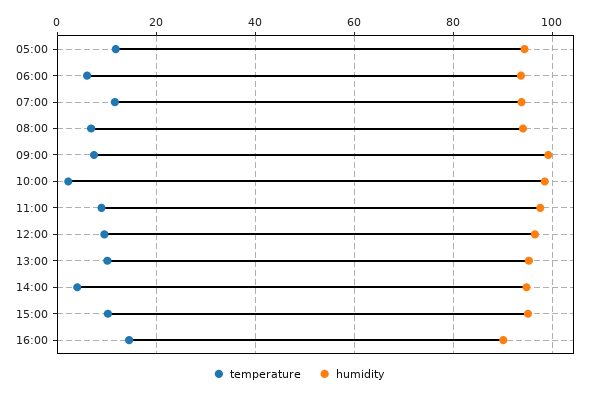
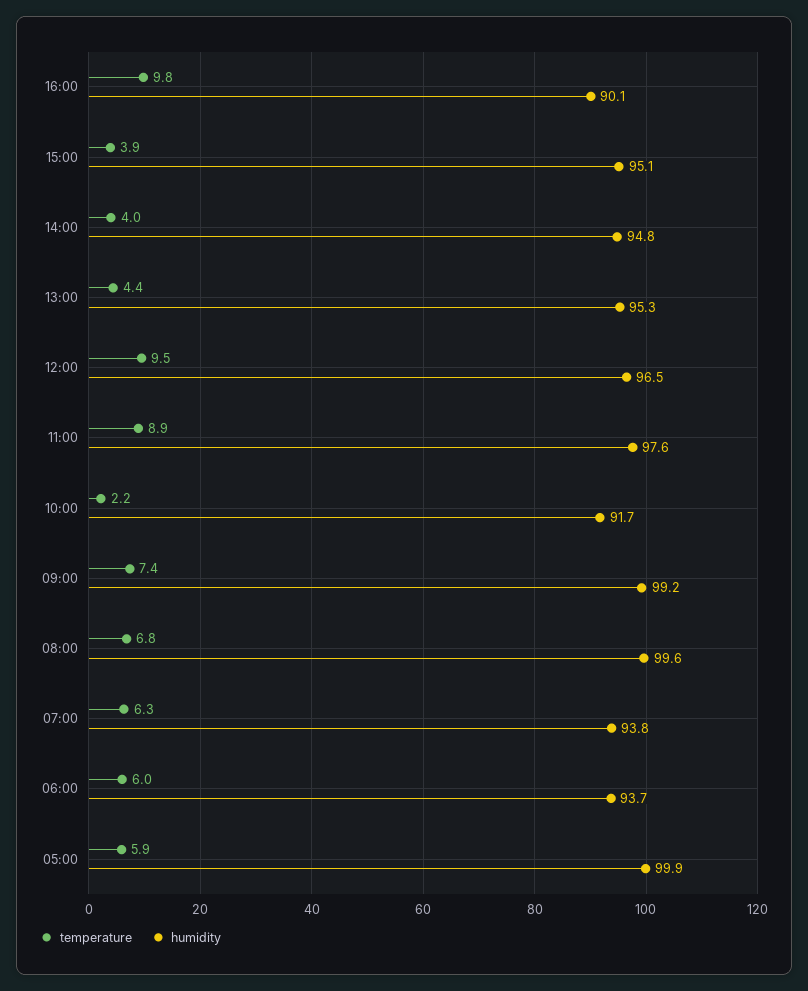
  {
    "temperature": {
-     "05:00": 12,
+     "05:00": 5.9,
      "06:00": 6,
-     "07:00": 12,
+     "07:00": 6.3,
      "08:00": 6.8,
      "09:00": 7.4,
      "10:00": 2.2,
      "11:00": 8.9,
      "12:00": 9.5,
-     "13:00": 10,
+     "13:00": 4.4,
      "14:00": 4,
-     "15:00": 10,
+     "15:00": 3.9,
-     "16:00": 14
+     "16:00": 9.8
    },
    "humidity": {
-     "05:00": 94,
+     "05:00": 99.9,
      "06:00": 93.7,
      "07:00": 93.8,
-     "08:00": 94,
+     "08:00": 99.6,
      "09:00": 99.2,
-     "10:00": 98,
+     "10:00": 91.7,
      "11:00": 97.6,
      "12:00": 96.5,
      "13:00": 95.3,
      "14:00": 94.8,
      "15:00": 95.1,
      "16:00": 90.1
    }
  }

